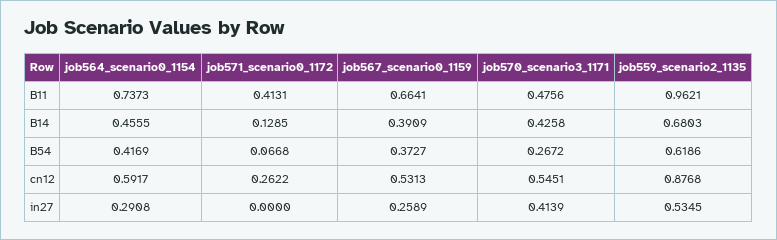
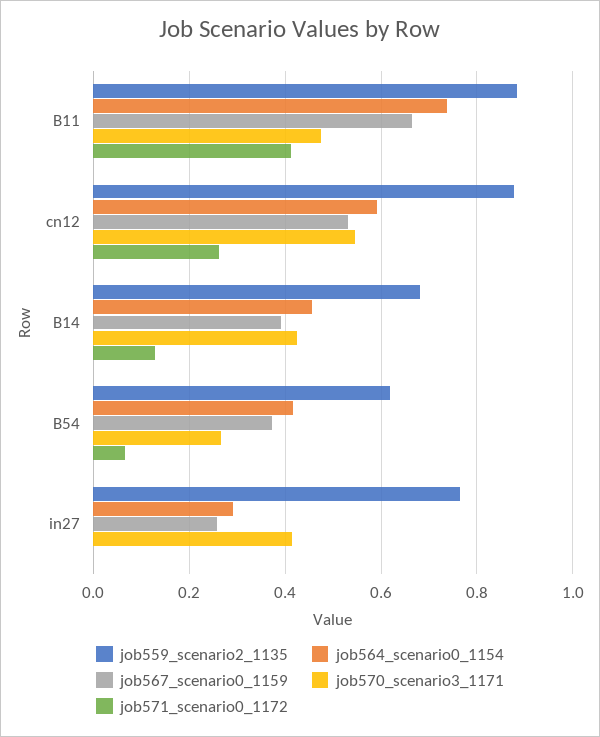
  {
    "job564_scenario0_1154": {
      "B11": 0.7373,
      "B14": 0.4555,
      "B54": 0.4169,
      "cn12": 0.5917,
      "in27": 0.2908
    },
    "job571_scenario0_1172": {
      "B11": 0.4131,
      "B14": 0.1285,
      "B54": 0.0668,
      "cn12": 0.2622,
      "in27": 0
    },
    "job567_scenario0_1159": {
      "B11": 0.6641,
      "B14": 0.3909,
      "B54": 0.3727,
      "cn12": 0.5313,
      "in27": 0.2589
    },
    "job570_scenario3_1171": {
      "B11": 0.4756,
      "B14": 0.4258,
      "B54": 0.2672,
      "cn12": 0.5451,
      "in27": 0.4139
    },
    "job559_scenario2_1135": {
-     "B11": 0.9621,
+     "B11": 0.88,
      "B14": 0.6803,
      "B54": 0.6186,
      "cn12": 0.8768,
-     "in27": 0.5345
+     "in27": 0.76
    }
  }

